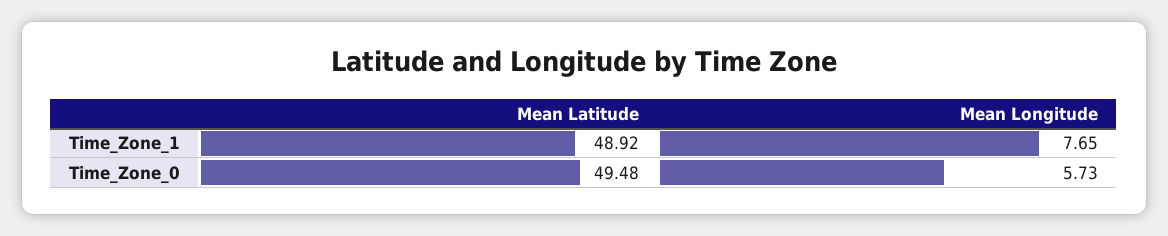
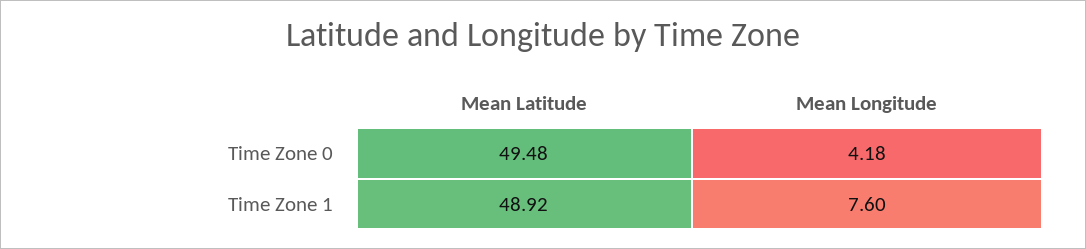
  {
    "Mean Latitude": {
      "Time_Zone_1": 48.92,
      "Time_Zone_0": 49.48
    },
    "Mean Longitude": {
-     "Time_Zone_1": 7.65,
+     "Time_Zone_1": 7.6,
-     "Time_Zone_0": 5.73
+     "Time_Zone_0": 4.18
    }
  }

